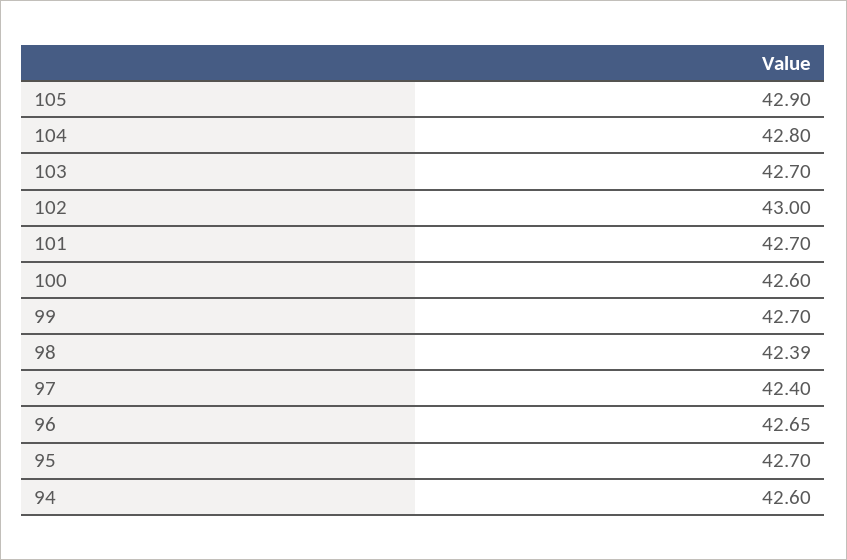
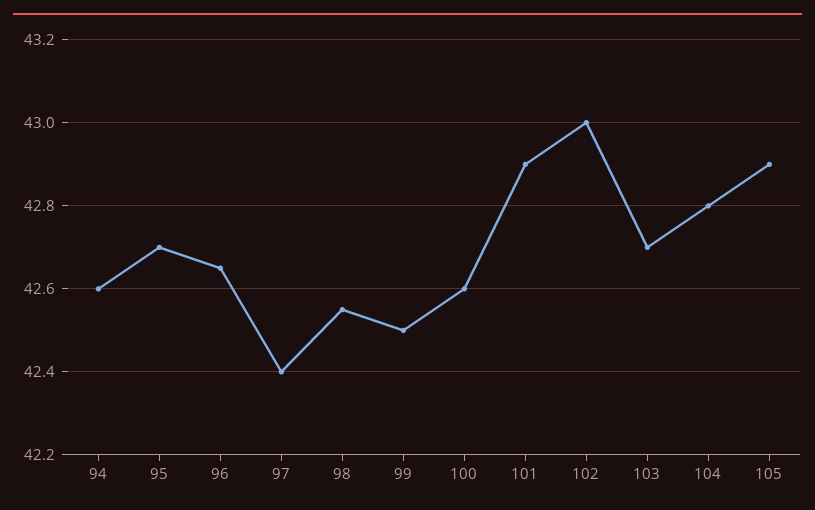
  {
    "105": 42.9,
    "104": 42.8,
    "103": 42.7,
    "102": 43,
-   "101": 42.7,
+   "101": 42.9,
    "100": 42.6,
-   "99": 42.7,
+   "99": 42.5,
-   "98": 42.39,
+   "98": 42.55,
    "97": 42.4,
    "96": 42.65,
    "95": 42.7,
    "94": 42.6
  }

